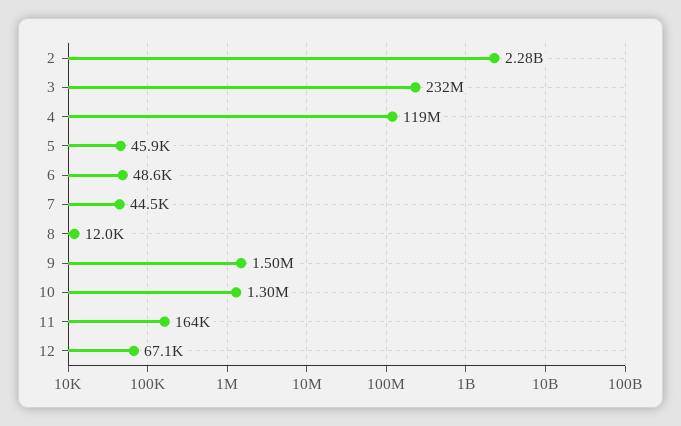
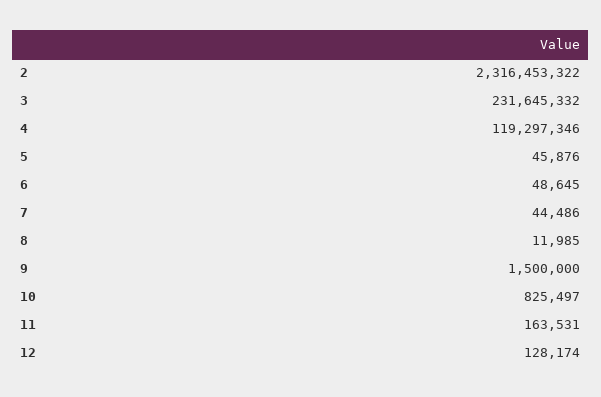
  {
-   "2": 2280000000,
+   "2": 2316453322,
    "3": 231645332,
    "4": 119297346,
    "5": 45876,
    "6": 48645,
    "7": 44486,
    "8": 11985,
    "9": 1500000,
-   "10": 1300000,
+   "10": 825497,
    "11": 163531,
-   "12": 67100
+   "12": 128174
  }

